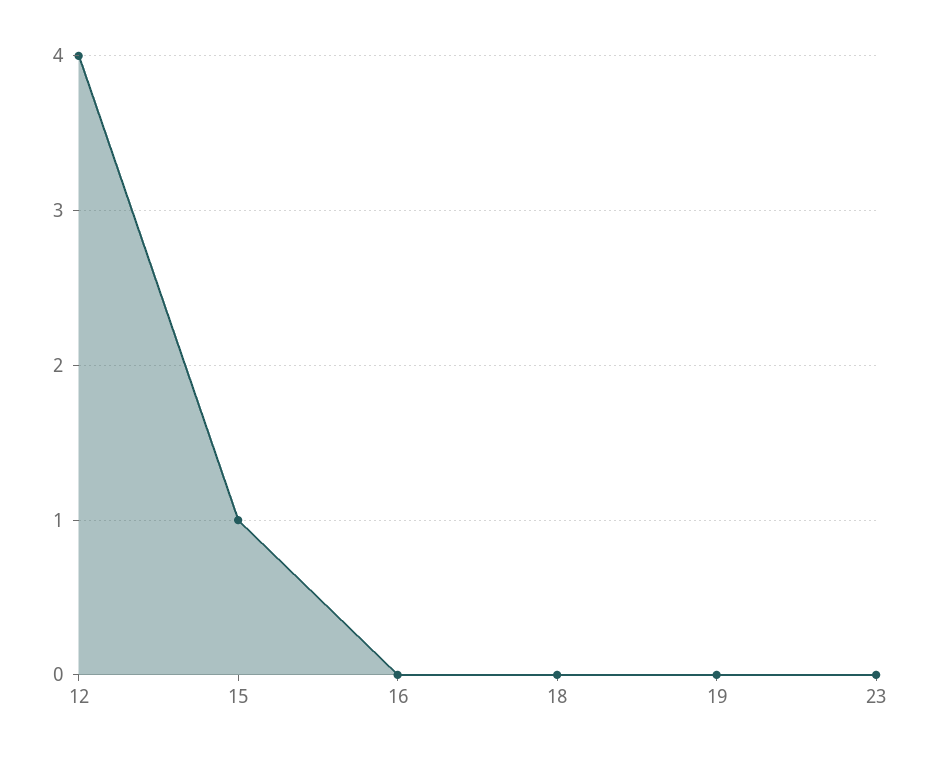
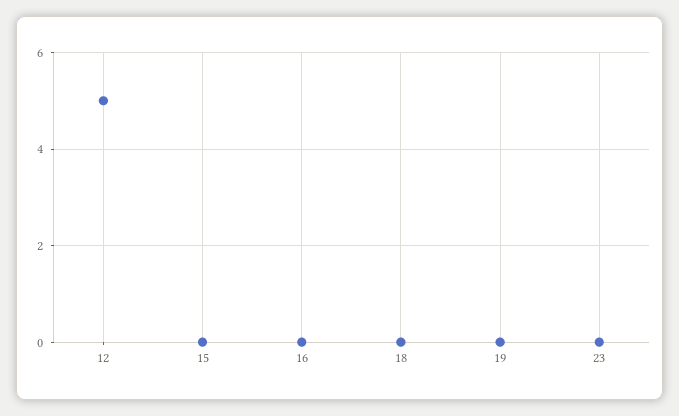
  {
-   "12": 4,
+   "12": 5,
-   "15": 1,
+   "15": 0,
    "16": 0,
    "18": 0,
    "19": 0,
    "23": 0
  }

